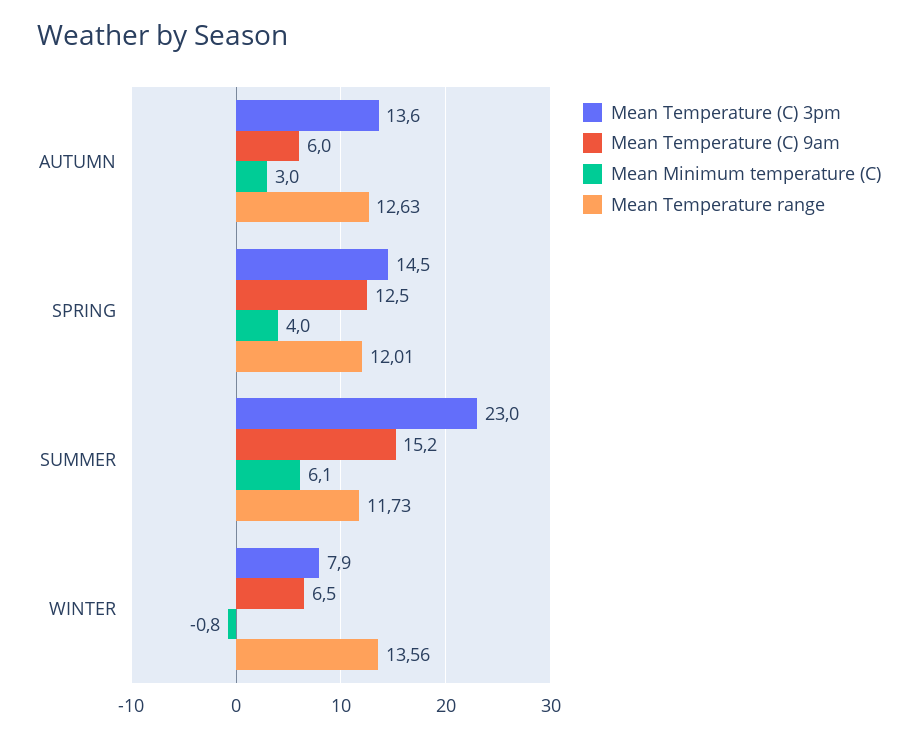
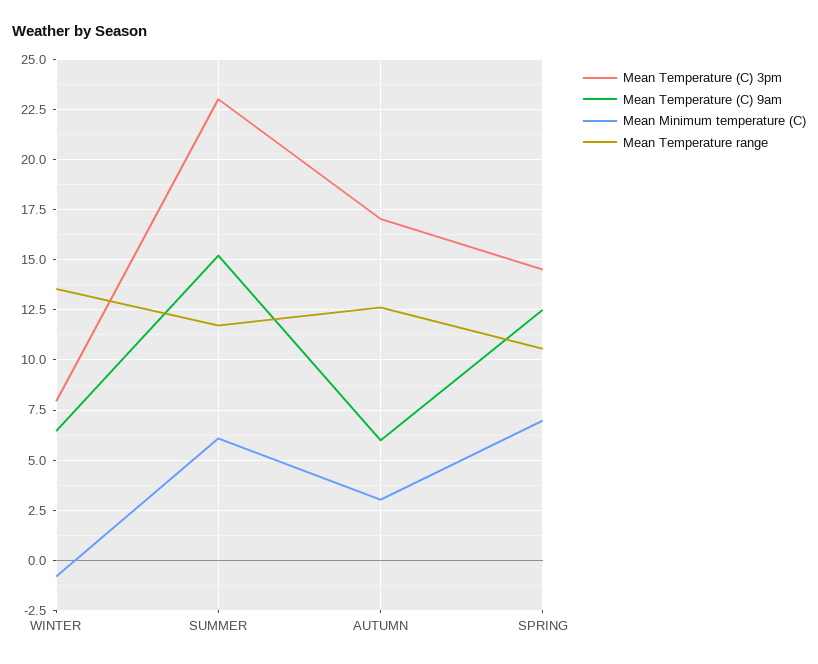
  {
    "Mean Temperature (C) 3pm": {
-     "AUTUMN": 13.6,
+     "AUTUMN": 17,
      "SPRING": 14.5,
      "SUMMER": 23,
      "WINTER": 7.9
    },
    "Mean Temperature (C) 9am": {
      "AUTUMN": 6,
      "SPRING": 12.5,
      "SUMMER": 15.2,
      "WINTER": 6.5
    },
    "Mean Minimum temperature (C)": {
      "AUTUMN": 3,
-     "SPRING": 4,
+     "SPRING": 7,
      "SUMMER": 6.1,
      "WINTER": -0.8
    },
    "Mean Temperature range": {
      "AUTUMN": 12.63,
-     "SPRING": 12.01,
+     "SPRING": 10.5,
      "SUMMER": 11.73,
      "WINTER": 13.56
    }
  }

